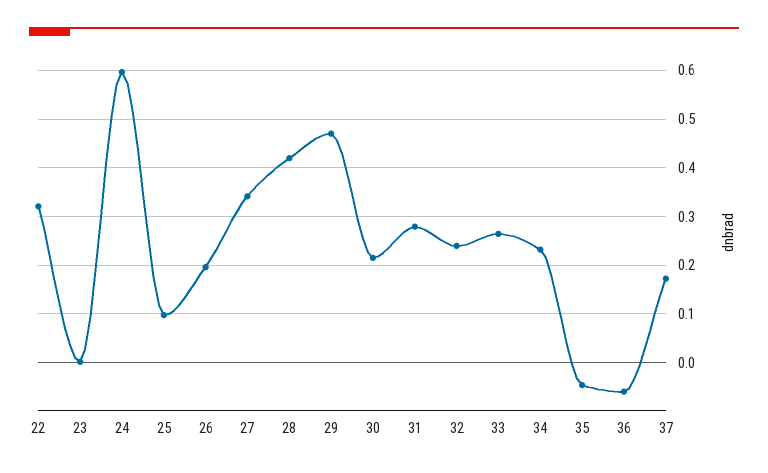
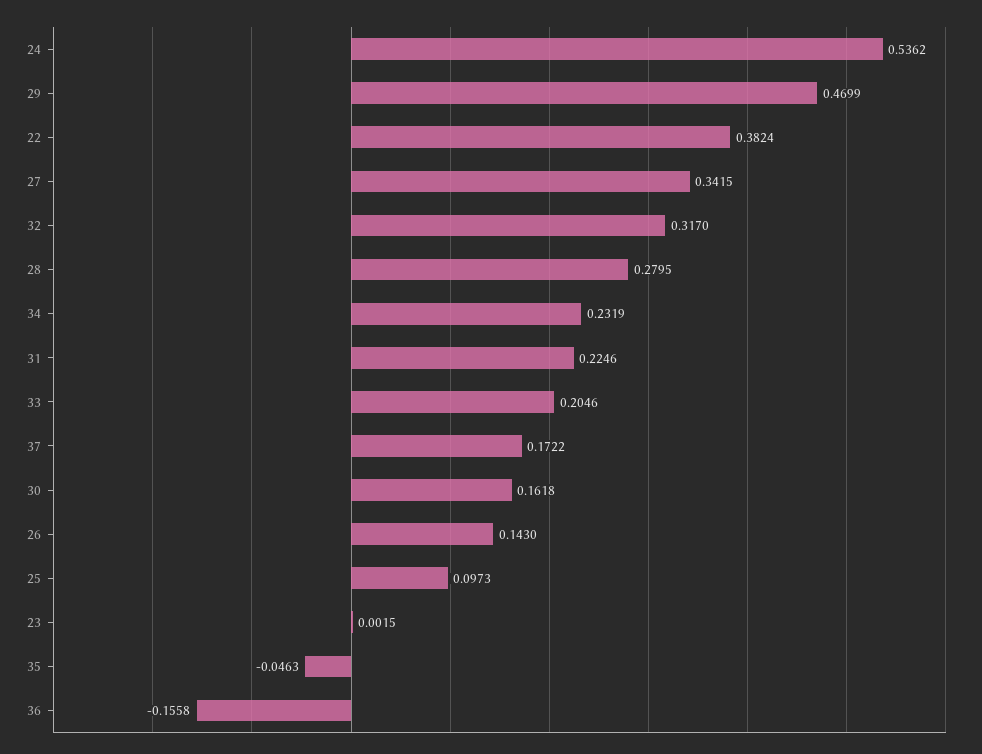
  {
-   "22": 0.32,
+   "22": 0.3824,
    "23": 0.0015,
-   "24": 0.6,
+   "24": 0.5362,
    "25": 0.0973,
-   "26": 0.2,
+   "26": 0.143,
    "27": 0.3415,
-   "28": 0.42,
+   "28": 0.2795,
    "29": 0.4699,
-   "30": 0.22,
+   "30": 0.1618,
-   "31": 0.28,
+   "31": 0.2246,
-   "32": 0.24,
+   "32": 0.317,
-   "33": 0.26,
+   "33": 0.2046,
    "34": 0.2319,
    "35": -0.0463,
-   "36": -0.06,
+   "36": -0.1558,
    "37": 0.1722
  }

